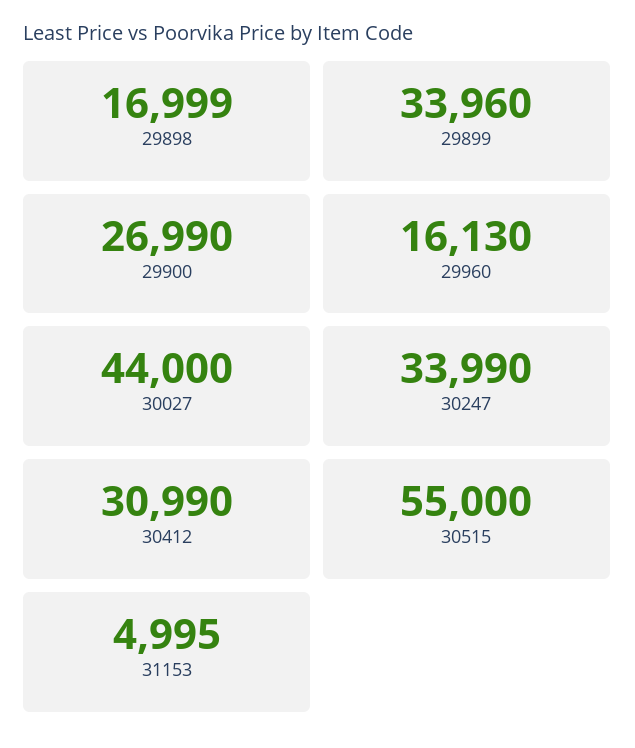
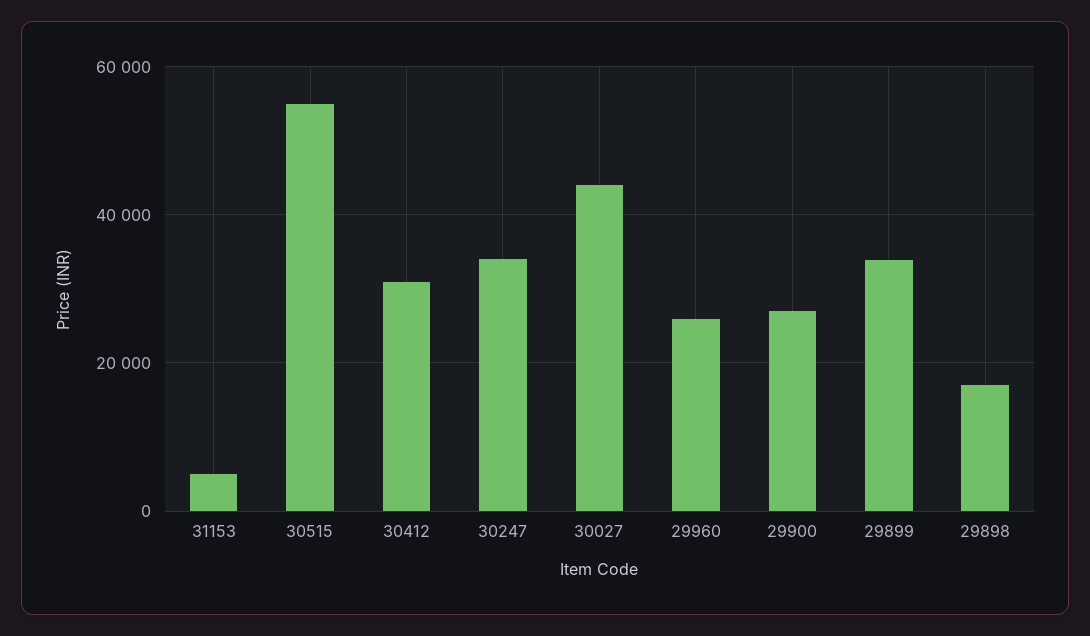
  {
    "29898": 16999,
    "29899": 33960,
    "29900": 26990,
-   "29960": 16130,
+   "29960": 26000,
    "30027": 44000,
    "30247": 33990,
    "30412": 30990,
    "30515": 55000,
    "31153": 4995
  }

